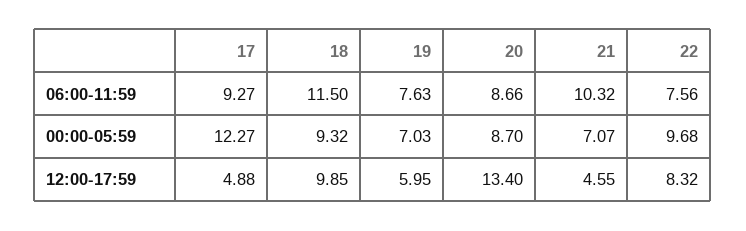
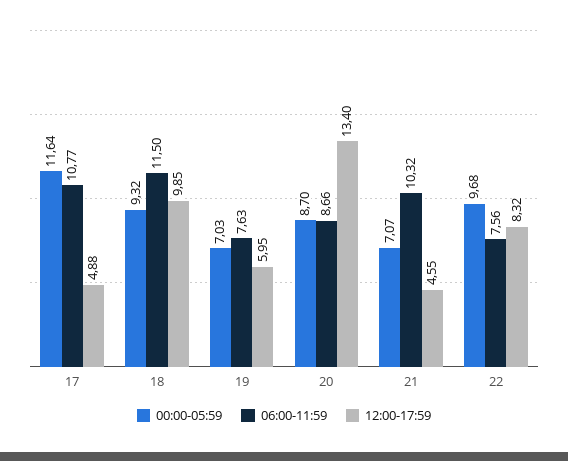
  {
    "06:00-11:59": {
-     "17": 9.27,
+     "17": 10.77,
      "18": 11.5,
      "19": 7.63,
      "20": 8.66,
      "21": 10.32,
      "22": 7.56
    },
    "00:00-05:59": {
-     "17": 12.27,
+     "17": 11.64,
      "18": 9.32,
      "19": 7.03,
      "20": 8.7,
      "21": 7.07,
      "22": 9.68
    },
    "12:00-17:59": {
      "17": 4.88,
      "18": 9.85,
      "19": 5.95,
      "20": 13.4,
      "21": 4.55,
      "22": 8.32
    }
  }

